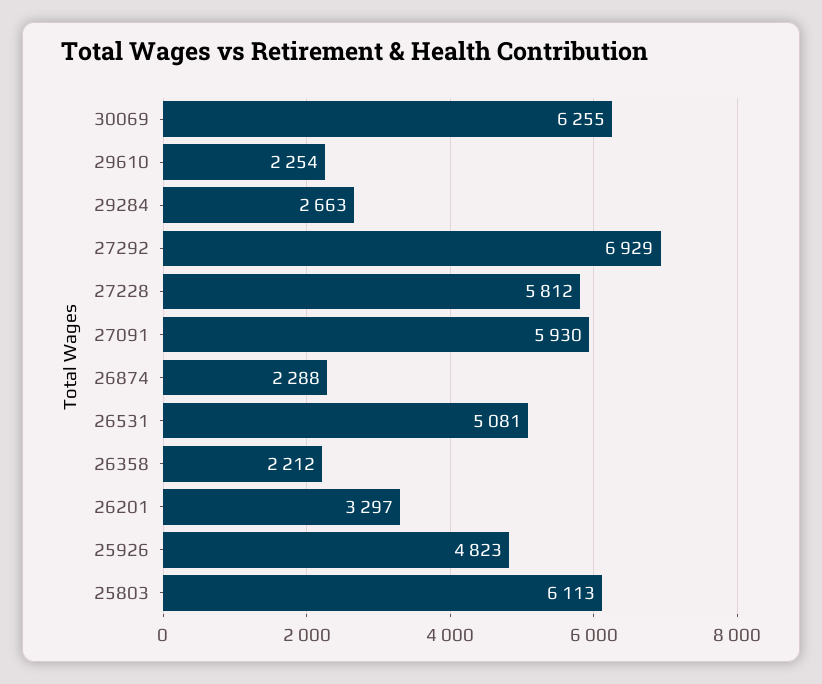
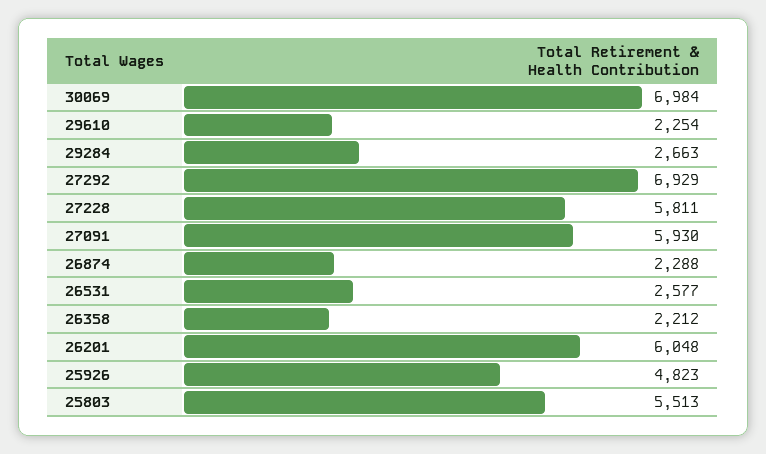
  {
-   "30069": 6255,
+   "30069": 6984,
    "29610": 2254,
    "29284": 2663,
    "27292": 6929,
-   "27228": 5812,
+   "27228": 5811,
    "27091": 5930,
    "26874": 2288,
-   "26531": 5081,
+   "26531": 2577,
    "26358": 2212,
-   "26201": 3297,
+   "26201": 6048,
    "25926": 4823,
-   "25803": 6113
+   "25803": 5513
  }

